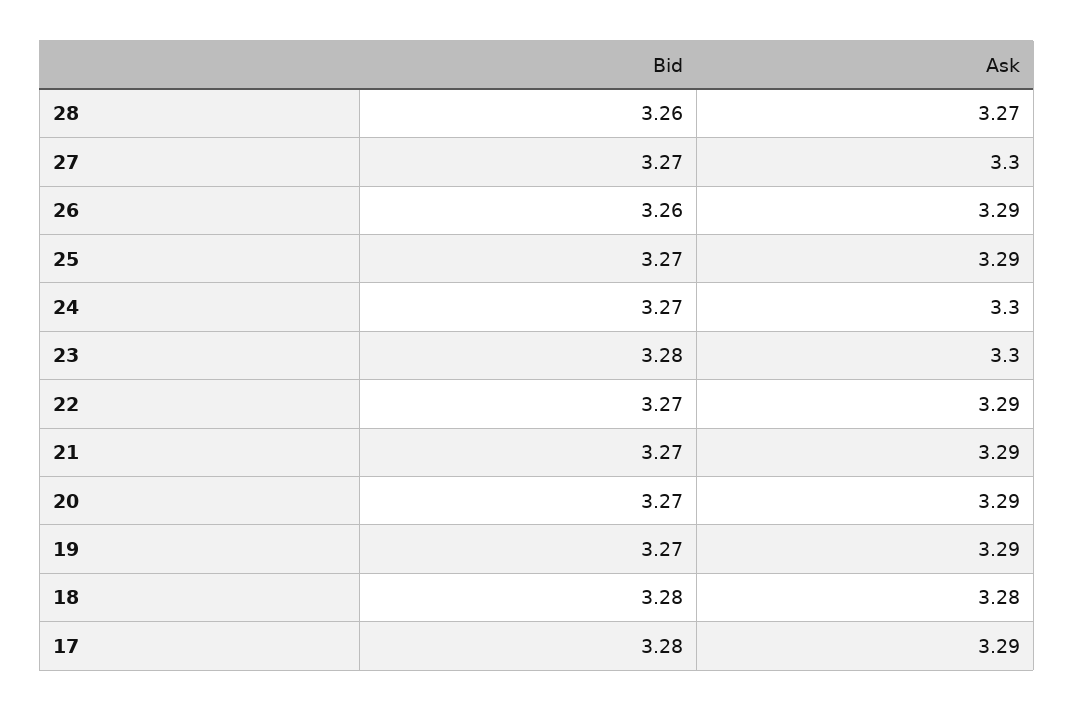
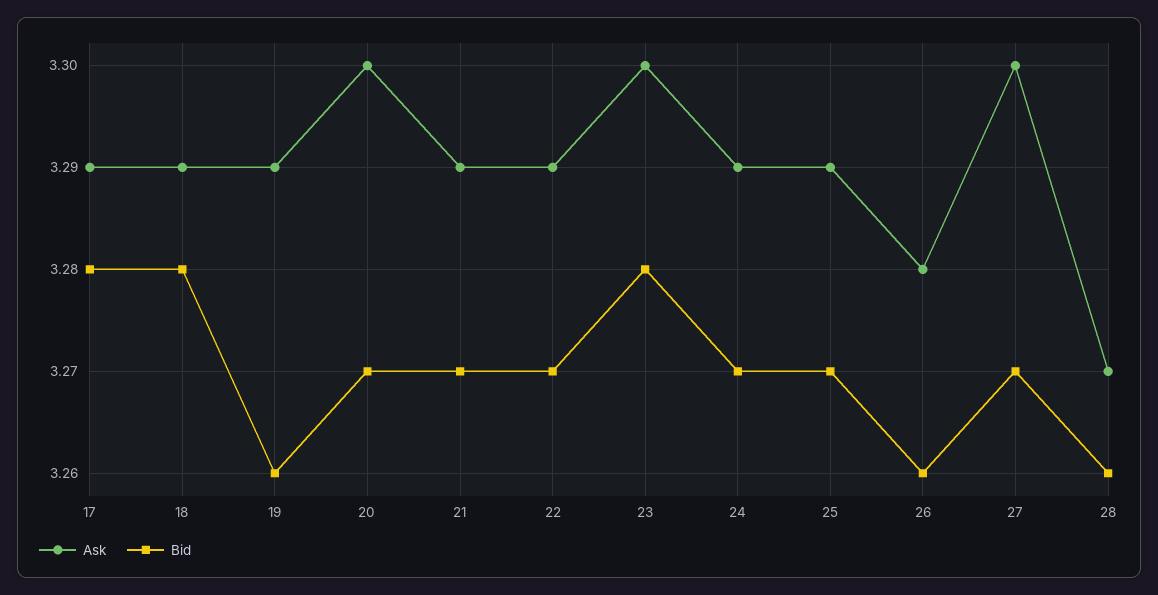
  {
    "Bid": {
      "28": 3.26,
      "27": 3.27,
      "26": 3.26,
      "25": 3.27,
      "24": 3.27,
      "23": 3.28,
      "22": 3.27,
      "21": 3.27,
      "20": 3.27,
-     "19": 3.27,
+     "19": 3.26,
      "18": 3.28,
      "17": 3.28
    },
    "Ask": {
      "28": 3.27,
      "27": 3.3,
-     "26": 3.29,
+     "26": 3.28,
      "25": 3.29,
-     "24": 3.3,
+     "24": 3.29,
      "23": 3.3,
      "22": 3.29,
      "21": 3.29,
-     "20": 3.29,
+     "20": 3.3,
      "19": 3.29,
-     "18": 3.28,
+     "18": 3.29,
      "17": 3.29
    }
  }

